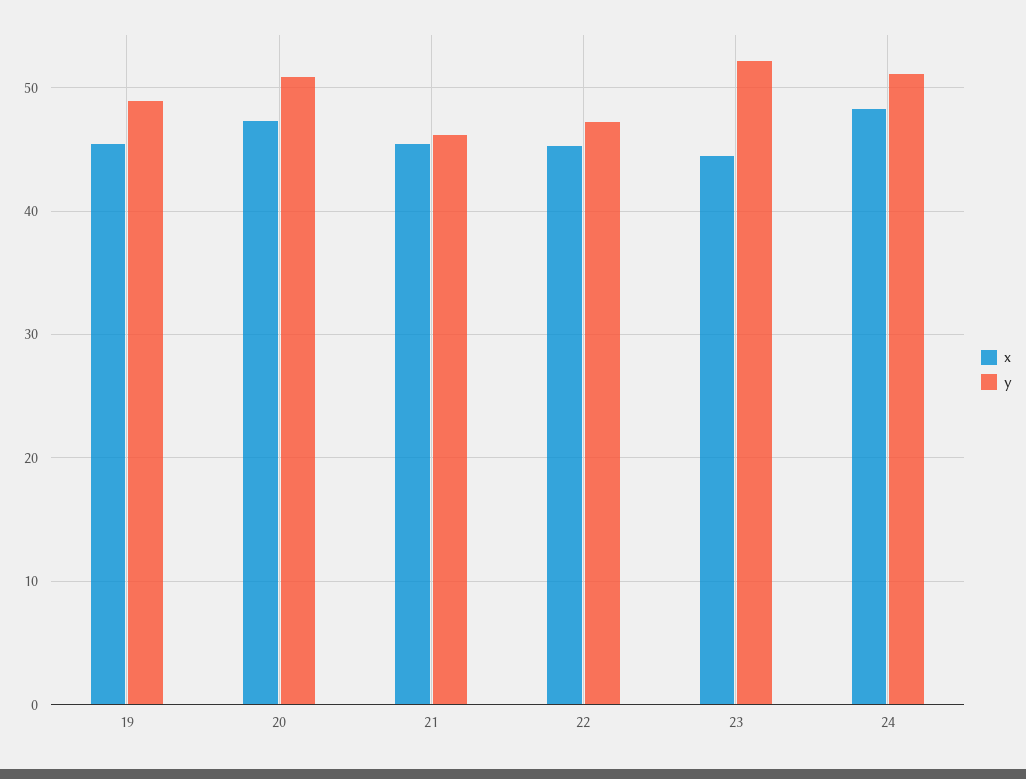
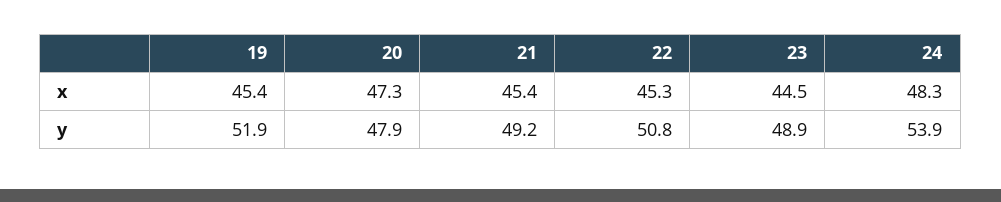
  {
    "x": {
      "19": 45.4,
      "20": 47.3,
      "21": 45.4,
      "22": 45.3,
      "23": 44.5,
      "24": 48.3
    },
    "y": {
-     "19": 49,
+     "19": 51.9,
-     "20": 51,
+     "20": 47.9,
-     "21": 46,
+     "21": 49.2,
-     "22": 47,
+     "22": 50.8,
-     "23": 52,
+     "23": 48.9,
-     "24": 51
+     "24": 53.9
    }
  }

